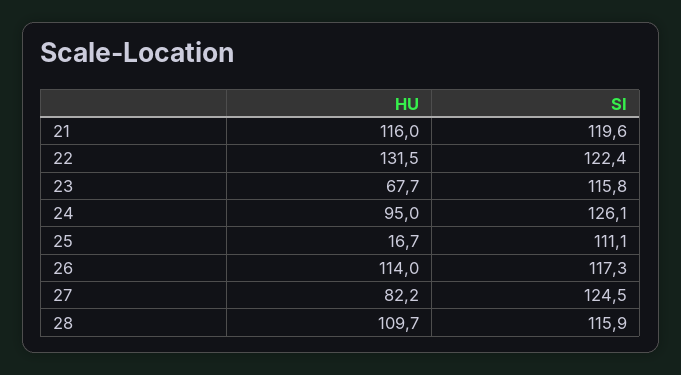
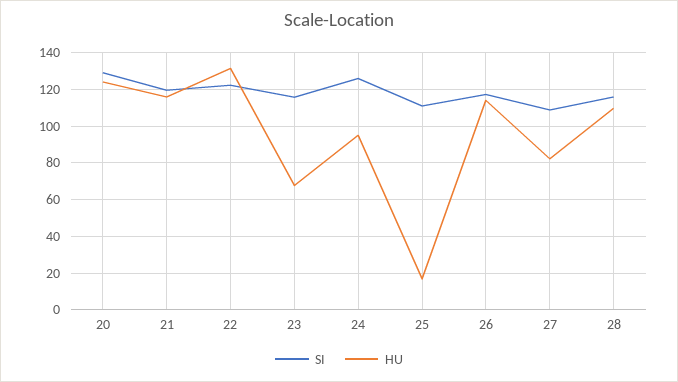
  {
    "HU": {
      "21": 116,
      "22": 131.5,
      "23": 67.7,
      "24": 95,
      "25": 16.7,
      "26": 114,
      "27": 82.2,
-     "28": 109.7
+     "28": 109.7,
+     "20": 125
    },
    "SI": {
      "21": 119.6,
      "22": 122.4,
      "23": 115.8,
      "24": 126.1,
      "25": 111.1,
      "26": 117.3,
-     "27": 124.5,
+     "27": 110,
-     "28": 115.9
+     "28": 115.9,
+     "20": 130
    }
  }

